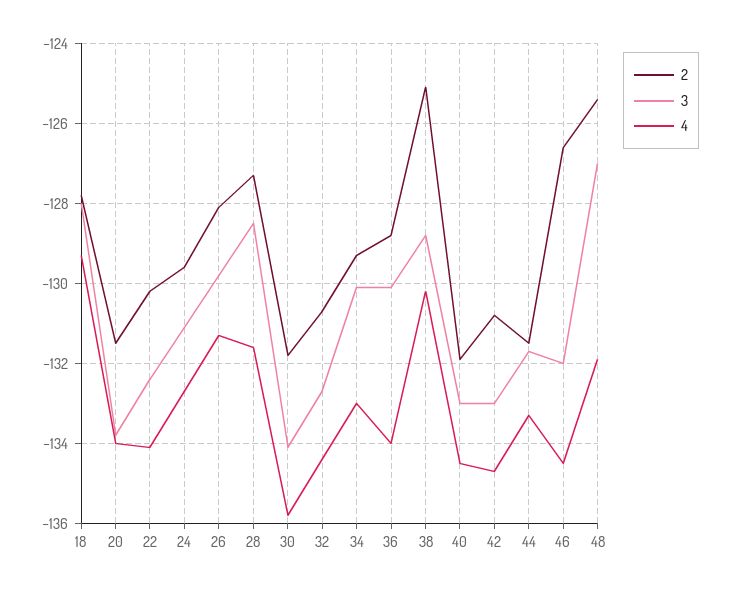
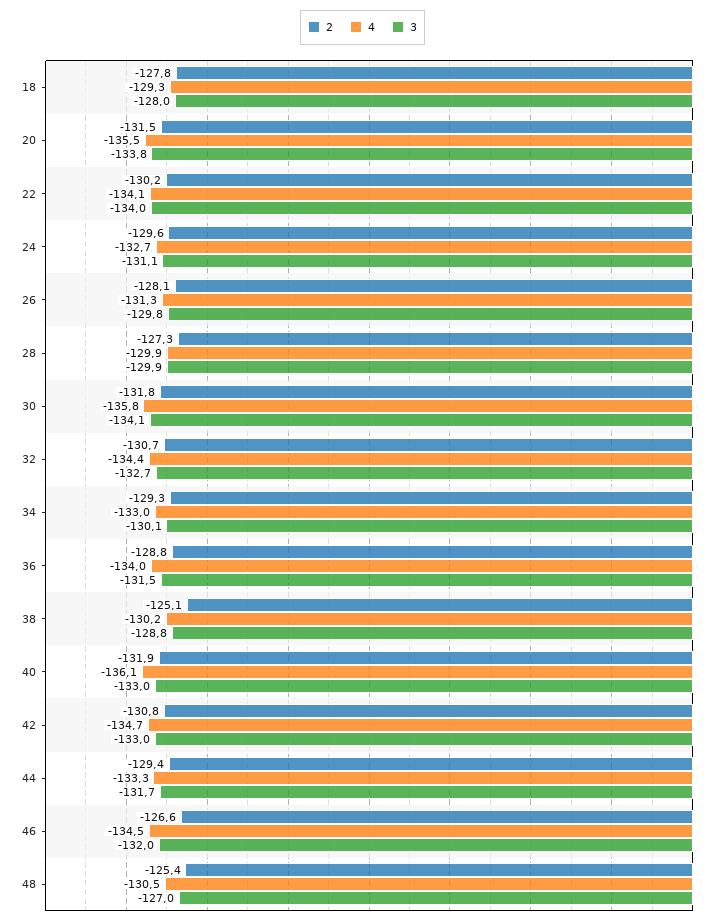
  {
    "2": {
      "18": -127.8,
      "20": -131.5,
      "22": -130.2,
      "24": -129.6,
      "26": -128.1,
      "28": -127.3,
      "30": -131.8,
      "32": -130.7,
      "34": -129.3,
      "36": -128.8,
      "38": -125.1,
      "40": -131.9,
      "42": -130.8,
-     "44": -131.5,
+     "44": -129.4,
      "46": -126.6,
      "48": -125.4
    },
    "3": {
      "18": -128,
      "20": -133.8,
-     "22": -132.5,
+     "22": -134,
      "24": -131.1,
      "26": -129.8,
-     "28": -128.5,
+     "28": -129.9,
      "30": -134.1,
      "32": -132.7,
      "34": -130.1,
-     "36": -130,
+     "36": -131.5,
      "38": -128.8,
      "40": -133,
      "42": -133,
      "44": -131.7,
      "46": -132,
      "48": -127
    },
    "4": {
      "18": -129.3,
-     "20": -134,
+     "20": -135.5,
      "22": -134.1,
      "24": -132.7,
      "26": -131.3,
-     "28": -131.5,
+     "28": -129.9,
      "30": -135.8,
      "32": -134.4,
      "34": -133,
      "36": -134,
      "38": -130.2,
-     "40": -134.5,
+     "40": -136.1,
      "42": -134.7,
      "44": -133.3,
      "46": -134.5,
-     "48": -132
+     "48": -130.5
    }
  }

